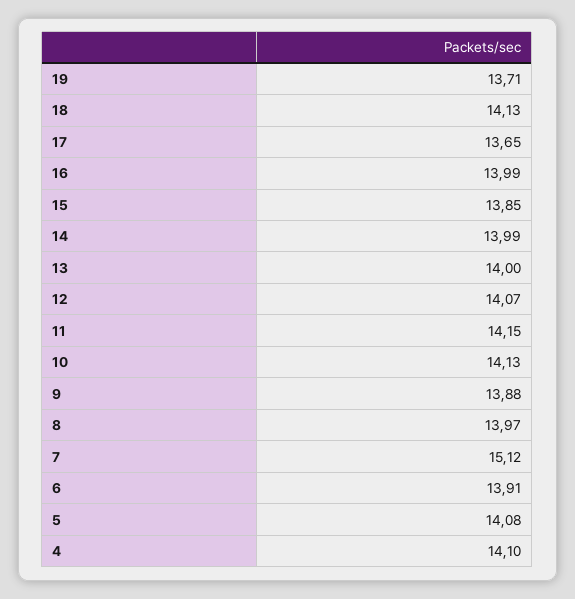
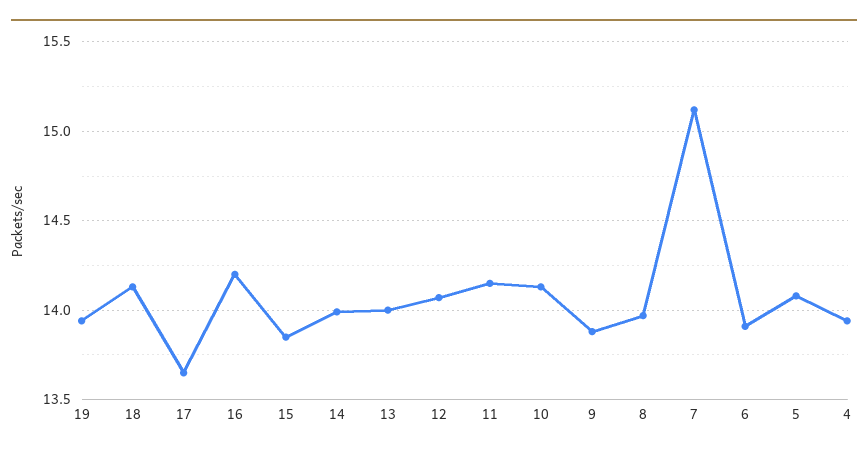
  {
-   "19": 13.71,
+   "19": 13.95,
    "18": 14.13,
    "17": 13.65,
-   "16": 13.99,
+   "16": 14.2,
    "15": 13.85,
    "14": 13.99,
    "13": 14,
    "12": 14.07,
    "11": 14.15,
    "10": 14.13,
    "9": 13.88,
    "8": 13.97,
    "7": 15.12,
    "6": 13.91,
    "5": 14.08,
-   "4": 14.1
+   "4": 13.95
  }

